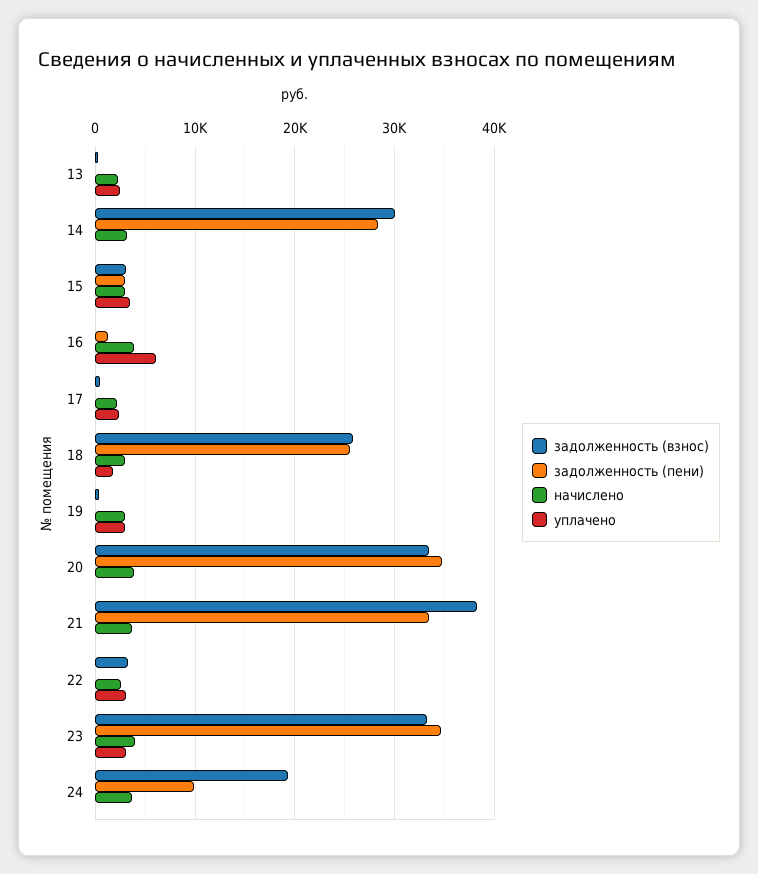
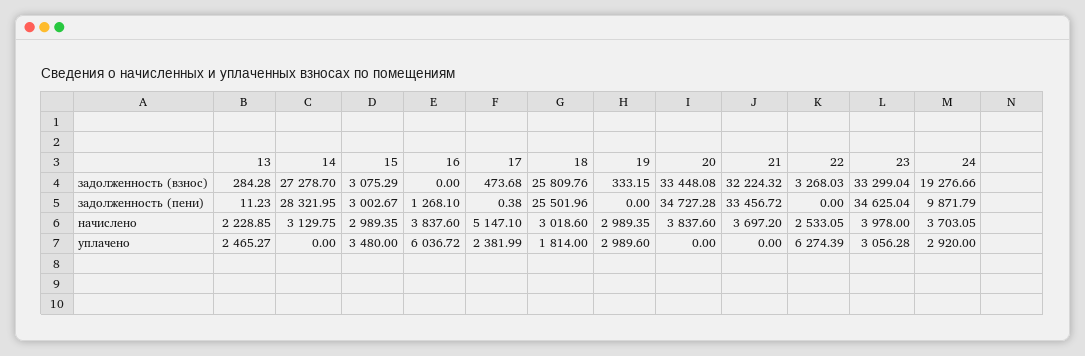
  {
    "задолженность (взнос)": {
      "13": 284.28,
-     "14": 30000,
+     "14": 27278.7,
      "15": 3075.29,
      "16": 0,
      "17": 473.68,
      "18": 25809.76,
      "19": 333.15,
      "20": 33448.08,
-     "21": 38000,
+     "21": 32224.32,
      "22": 3268.03,
      "23": 33299.04,
      "24": 19276.66
    },
    "задолженность (пени)": {
      "13": 11.23,
      "14": 28321.95,
      "15": 3002.67,
      "16": 1268.1,
      "17": 0.38,
      "18": 25501.96,
      "19": 0,
      "20": 34727.28,
      "21": 33456.72,
      "22": 0,
      "23": 34625.04,
      "24": 9871.79
    },
    "начислено": {
      "13": 2228.85,
      "14": 3129.75,
      "15": 2989.35,
      "16": 3837.6,
-     "17": 2000,
+     "17": 5147.1,
      "18": 3018.6,
      "19": 2989.35,
      "20": 3837.6,
      "21": 3697.2,
      "22": 2533.05,
      "23": 3978,
      "24": 3703.05
    },
    "уплачено": {
      "13": 2465.27,
      "14": 0,
      "15": 3480,
      "16": 6036.72,
      "17": 2381.99,
      "18": 1814,
      "19": 2989.6,
      "20": 0,
      "21": 0,
-     "22": 3000,
+     "22": 6274.39,
      "23": 3056.28,
-     "24": 0
+     "24": 2920
    }
  }

